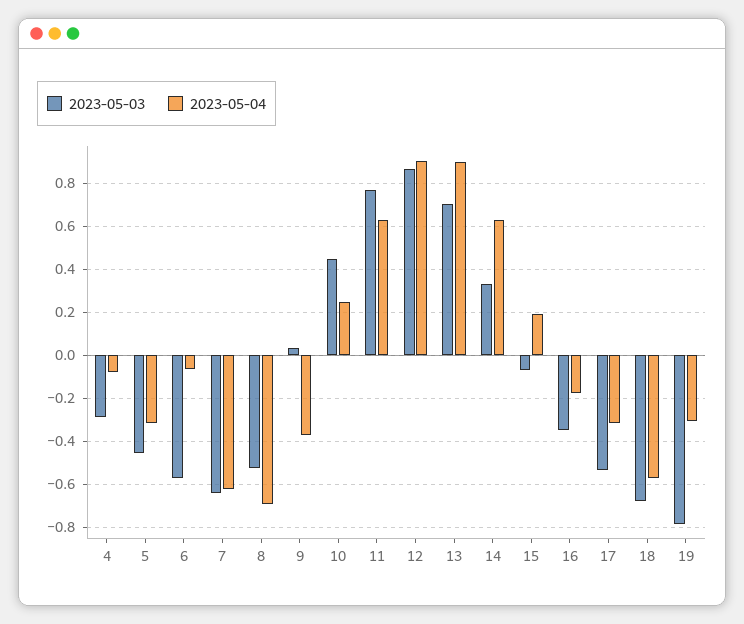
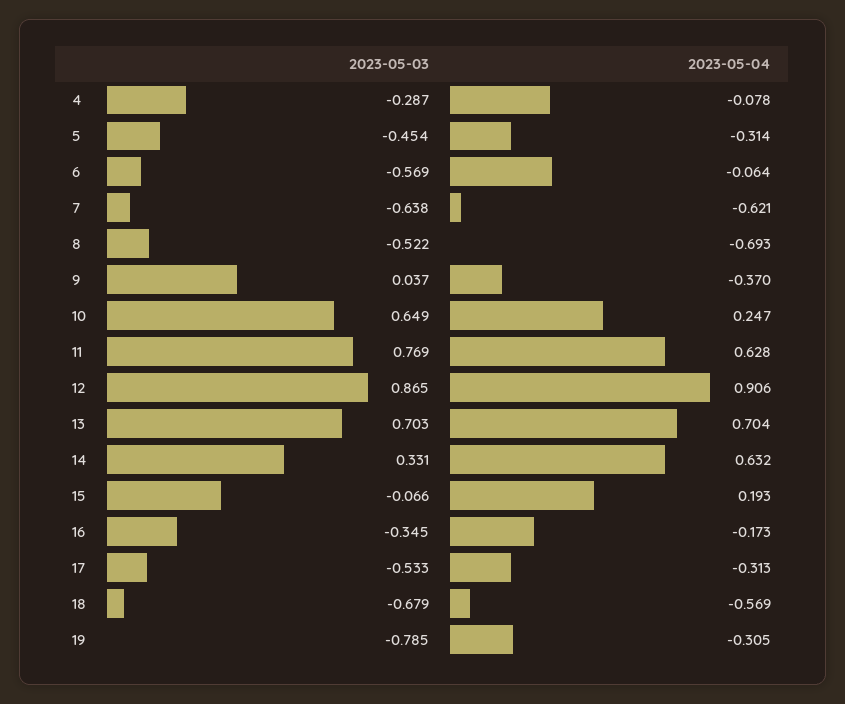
  {
    "2023-05-03": {
      "4": -0.287,
      "5": -0.454,
      "6": -0.569,
      "7": -0.638,
      "8": -0.522,
      "9": 0.037,
-     "10": 0.45,
+     "10": 0.649,
      "11": 0.769,
      "12": 0.865,
      "13": 0.703,
      "14": 0.331,
      "15": -0.066,
      "16": -0.345,
      "17": -0.533,
      "18": -0.679,
      "19": -0.785
    },
    "2023-05-04": {
      "4": -0.078,
      "5": -0.314,
      "6": -0.064,
      "7": -0.621,
      "8": -0.693,
      "9": -0.37,
      "10": 0.247,
      "11": 0.628,
      "12": 0.906,
-     "13": 0.9,
+     "13": 0.704,
      "14": 0.632,
      "15": 0.193,
      "16": -0.173,
      "17": -0.313,
      "18": -0.569,
      "19": -0.305
    }
  }

